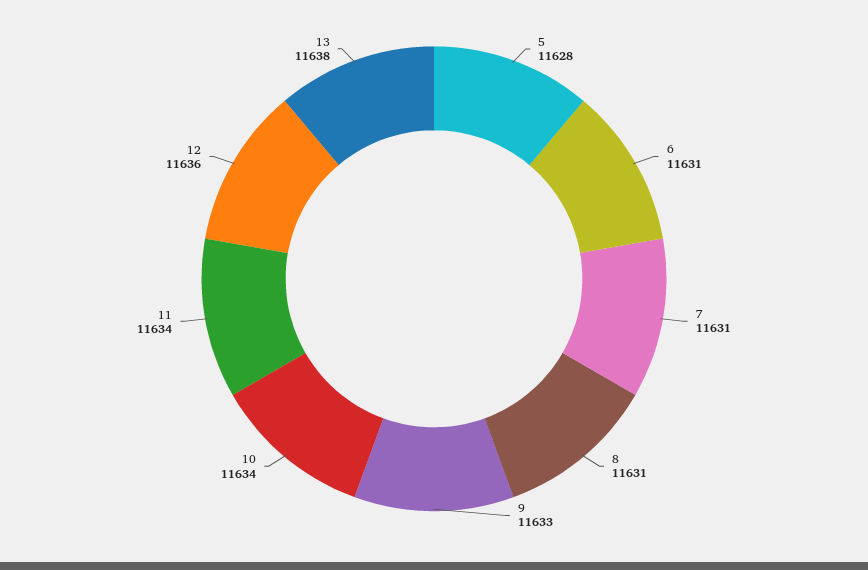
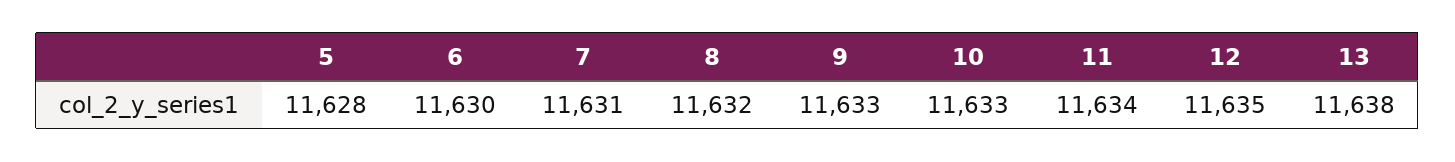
  {
    "5": 11628,
-   "6": 11631,
+   "6": 11630,
    "7": 11631,
-   "8": 11631,
+   "8": 11632,
    "9": 11633,
-   "10": 11634,
+   "10": 11633,
    "11": 11634,
-   "12": 11636,
+   "12": 11635,
    "13": 11638
  }

